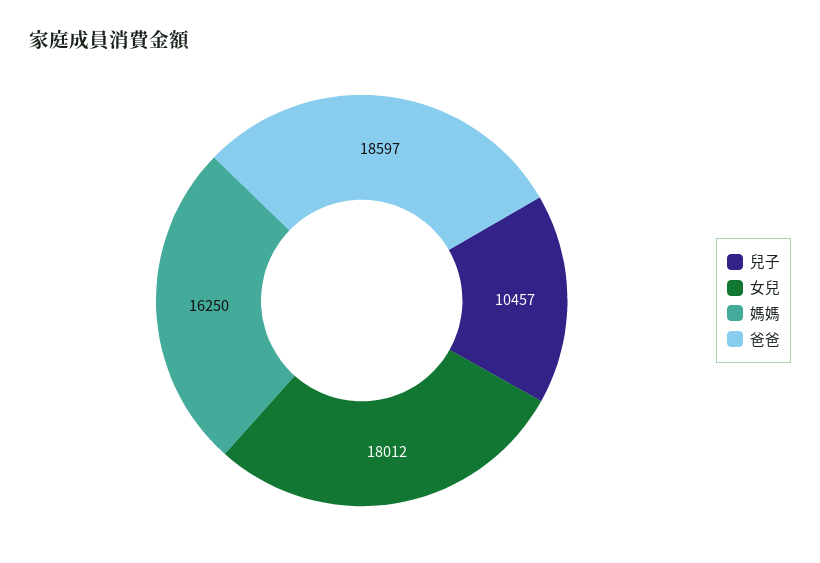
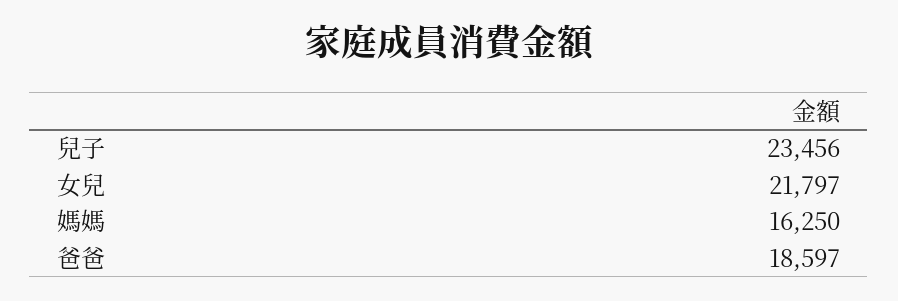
  {
-   "兒子": 10457,
+   "兒子": 23456,
-   "女兒": 18012,
+   "女兒": 21797,
    "媽媽": 16250,
    "爸爸": 18597
  }

